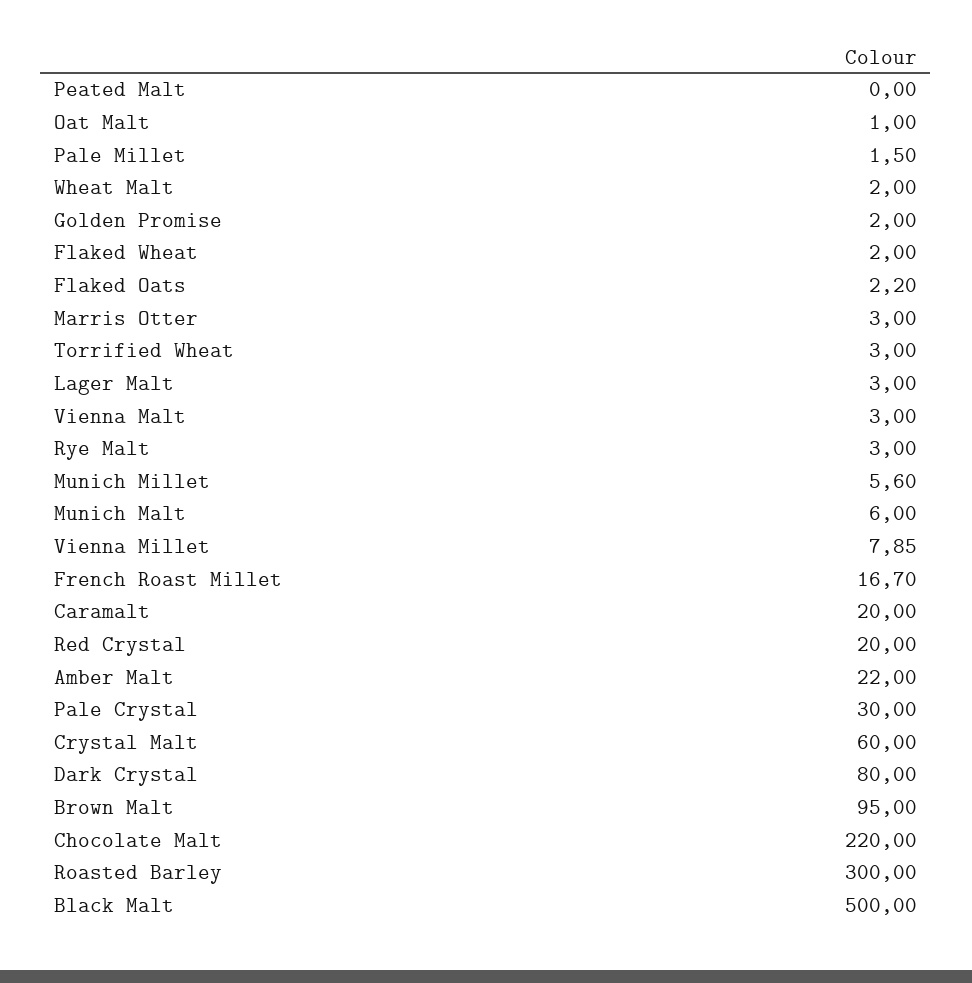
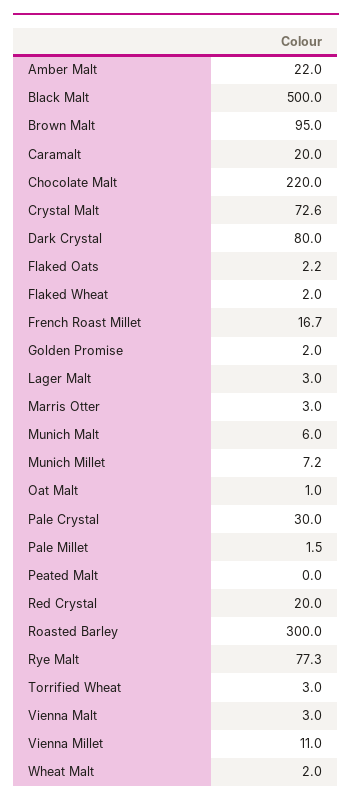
  {
    "Peated Malt": 0,
    "Oat Malt": 1,
    "Pale Millet": 1.5,
    "Wheat Malt": 2,
    "Golden Promise": 2,
    "Flaked Wheat": 2,
    "Flaked Oats": 2.2,
    "Marris Otter": 3,
    "Torrified Wheat": 3,
    "Lager Malt": 3,
    "Vienna Malt": 3,
-   "Rye Malt": 3,
+   "Rye Malt": 77.3,
-   "Munich Millet": 5.6,
+   "Munich Millet": 7.2,
    "Munich Malt": 6,
-   "Vienna Millet": 7.85,
+   "Vienna Millet": 11,
    "French Roast Millet": 16.7,
    "Caramalt": 20,
    "Red Crystal": 20,
    "Amber Malt": 22,
    "Pale Crystal": 30,
-   "Crystal Malt": 60,
+   "Crystal Malt": 72.6,
    "Dark Crystal": 80,
    "Brown Malt": 95,
    "Chocolate Malt": 220,
    "Roasted Barley": 300,
    "Black Malt": 500
  }

